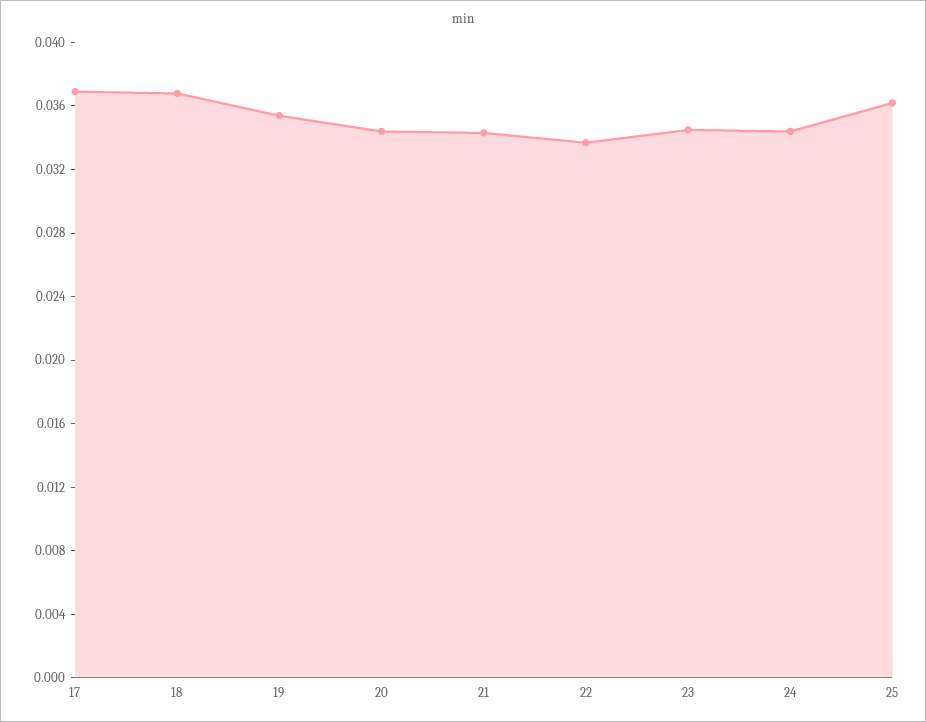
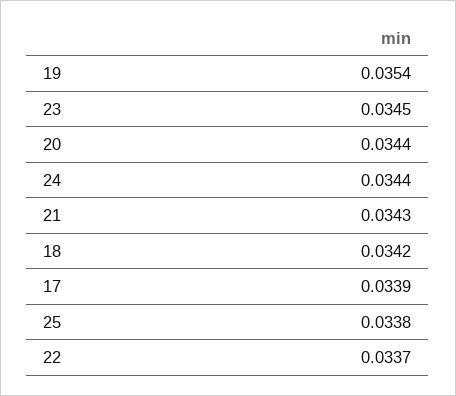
  {
-   "17": 0.037,
+   "17": 0.0339,
-   "18": 0.037,
+   "18": 0.0342,
    "19": 0.0354,
    "20": 0.0344,
    "21": 0.0343,
    "22": 0.0337,
    "23": 0.0345,
    "24": 0.0344,
-   "25": 0.036
+   "25": 0.0338
  }

